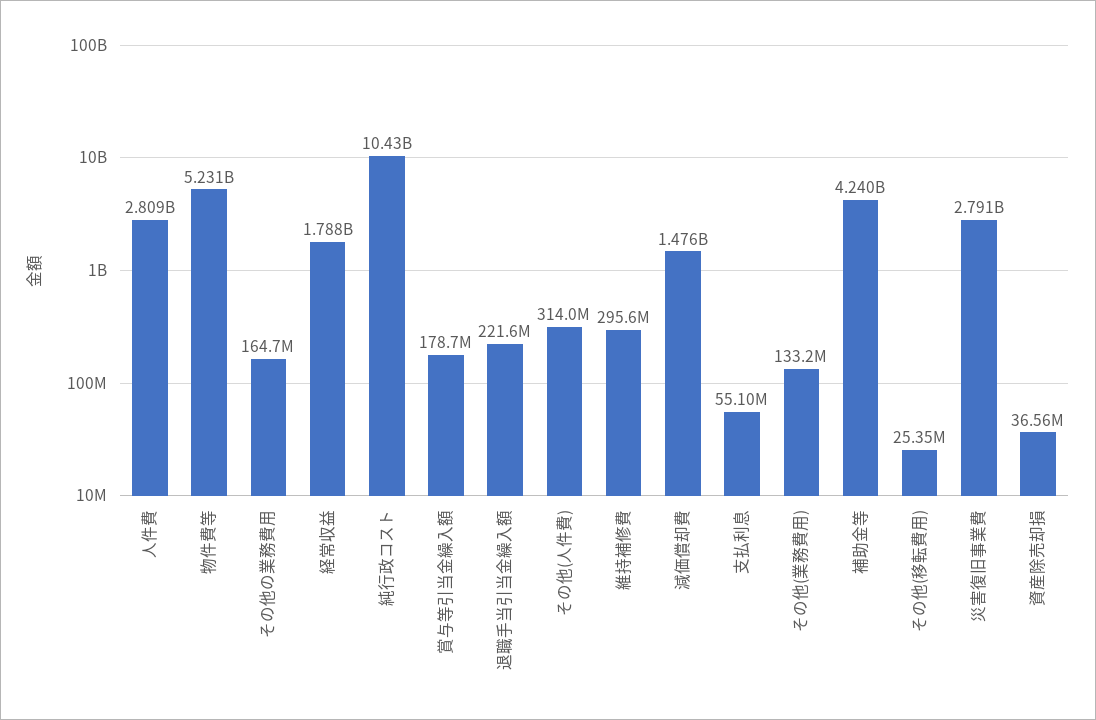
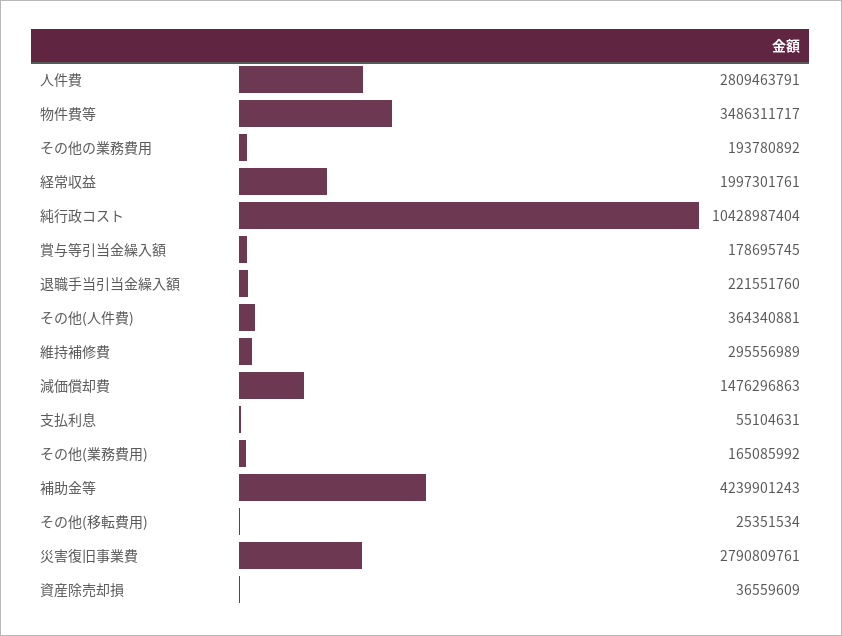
  {
    "人件費": 2809463791,
-   "物件費等": 5231000000,
+   "物件費等": 3486311717,
-   "その他の業務費用": 164700000,
+   "その他の業務費用": 193780892,
-   "経常収益": 1788000000,
+   "経常収益": 1997301761,
    "純行政コスト": 10428987404,
    "賞与等引当金繰入額": 178695745,
    "退職手当引当金繰入額": 221551760,
-   "その他(人件費)": 314000000,
+   "その他(人件費)": 364340881,
    "維持補修費": 295556989,
    "減価償却費": 1476296863,
    "支払利息": 55104631,
-   "その他(業務費用)": 133200000,
+   "その他(業務費用)": 165085992,
    "補助金等": 4239901243,
    "その他(移転費用)": 25351534,
    "災害復旧事業費": 2790809761,
    "資産除売却損": 36559609
  }

